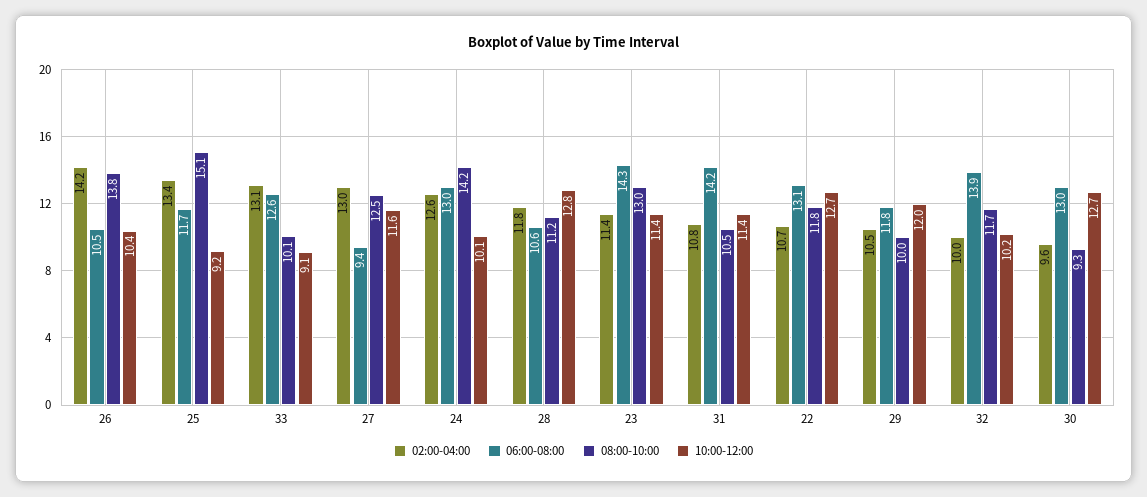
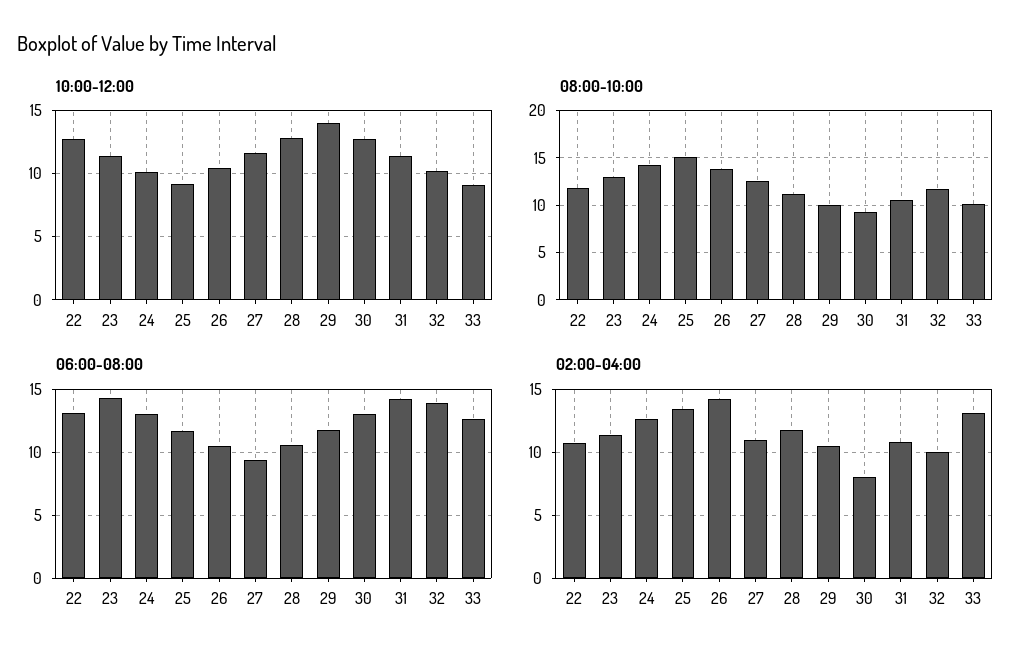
  {
    "02:00-04:00": {
      "26": 14.2,
      "25": 13.4,
      "33": 13.1,
-     "27": 13,
+     "27": 11,
      "24": 12.6,
      "28": 11.8,
      "23": 11.4,
      "31": 10.8,
      "22": 10.7,
      "29": 10.5,
      "32": 10,
-     "30": 9.6
+     "30": 8
    },
    "06:00-08:00": {
      "26": 10.5,
      "25": 11.7,
      "33": 12.6,
      "27": 9.4,
      "24": 13,
      "28": 10.6,
      "23": 14.3,
      "31": 14.2,
      "22": 13.1,
      "29": 11.8,
      "32": 13.9,
      "30": 13
    },
    "08:00-10:00": {
      "26": 13.8,
      "25": 15.1,
      "33": 10.1,
      "27": 12.5,
      "24": 14.2,
      "28": 11.2,
      "23": 13,
      "31": 10.5,
      "22": 11.8,
      "29": 10,
      "32": 11.7,
      "30": 9.3
    },
    "10:00-12:00": {
      "26": 10.4,
      "25": 9.2,
      "33": 9.1,
      "27": 11.6,
      "24": 10.1,
      "28": 12.8,
      "23": 11.4,
      "31": 11.4,
      "22": 12.7,
-     "29": 12,
+     "29": 14,
      "32": 10.2,
      "30": 12.7
    }
  }

